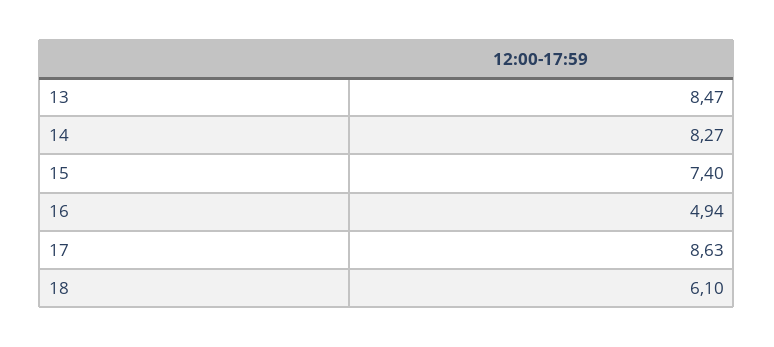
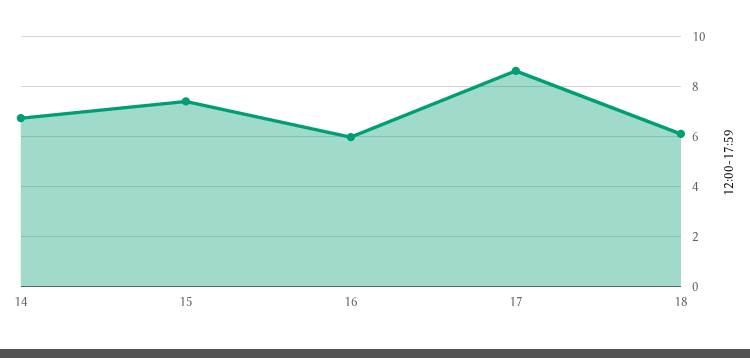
  {
-   "13": 8.47,
-   "14": 8.27,
+   "14": 6.75,
    "15": 7.4,
-   "16": 4.94,
+   "16": 6,
    "17": 8.63,
    "18": 6.1
  }

